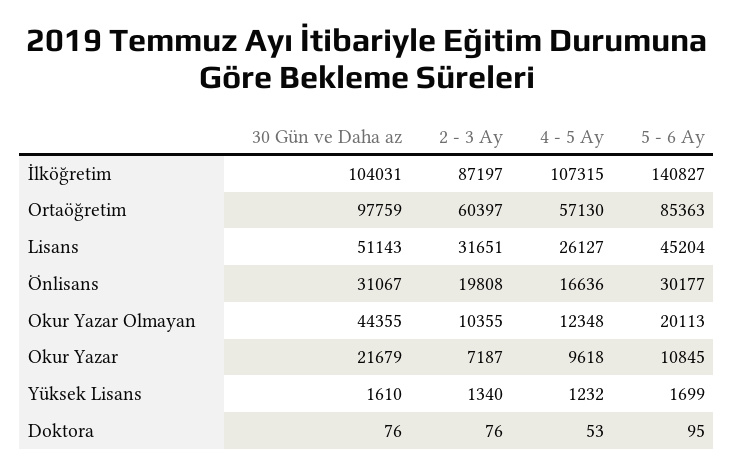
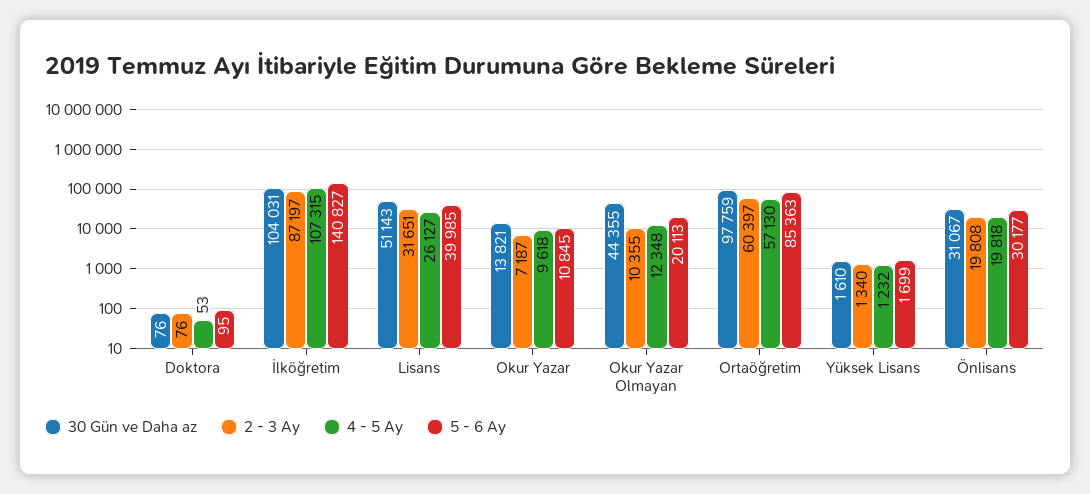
  {
    "30 Gün ve Daha az": {
      "İlköğretim": 104031,
      "Ortaöğretim": 97759,
      "Lisans": 51143,
      "Önlisans": 31067,
      "Okur Yazar Olmayan": 44355,
-     "Okur Yazar": 21679,
+     "Okur Yazar": 13821,
      "Yüksek Lisans": 1610,
      "Doktora": 76
    },
    "2 - 3 Ay": {
      "İlköğretim": 87197,
      "Ortaöğretim": 60397,
      "Lisans": 31651,
      "Önlisans": 19808,
      "Okur Yazar Olmayan": 10355,
      "Okur Yazar": 7187,
      "Yüksek Lisans": 1340,
      "Doktora": 76
    },
    "4 - 5 Ay": {
      "İlköğretim": 107315,
      "Ortaöğretim": 57130,
      "Lisans": 26127,
-     "Önlisans": 16636,
+     "Önlisans": 19818,
      "Okur Yazar Olmayan": 12348,
      "Okur Yazar": 9618,
      "Yüksek Lisans": 1232,
      "Doktora": 53
    },
    "5 - 6 Ay": {
      "İlköğretim": 140827,
      "Ortaöğretim": 85363,
-     "Lisans": 45204,
+     "Lisans": 39985,
      "Önlisans": 30177,
      "Okur Yazar Olmayan": 20113,
      "Okur Yazar": 10845,
      "Yüksek Lisans": 1699,
      "Doktora": 95
    }
  }

